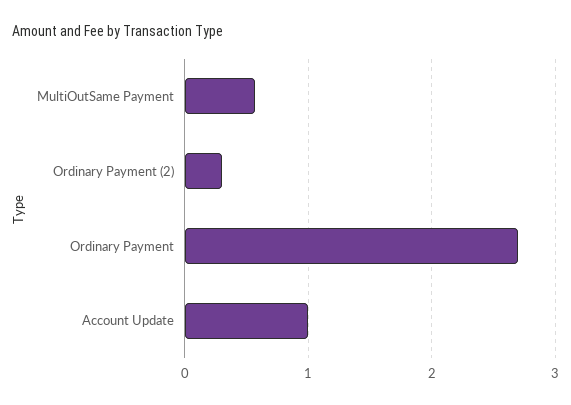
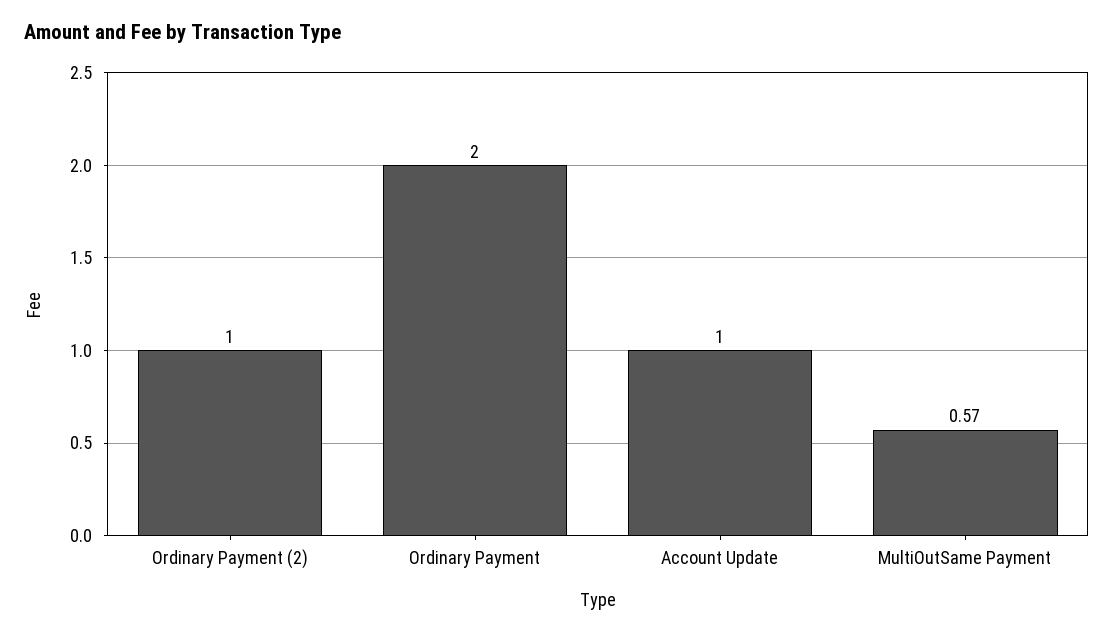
  {
    "MultiOutSame Payment": 0.57,
-   "Ordinary Payment (2)": 0.3,
+   "Ordinary Payment (2)": 1,
-   "Ordinary Payment": 2.7,
+   "Ordinary Payment": 2,
    "Account Update": 1
  }

